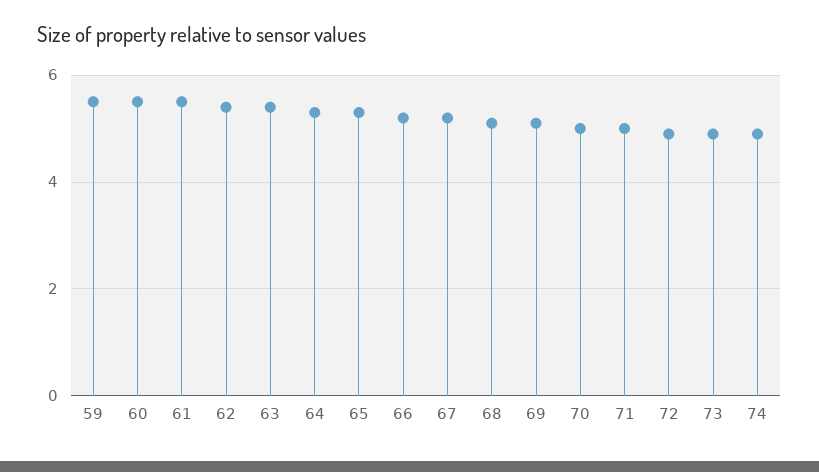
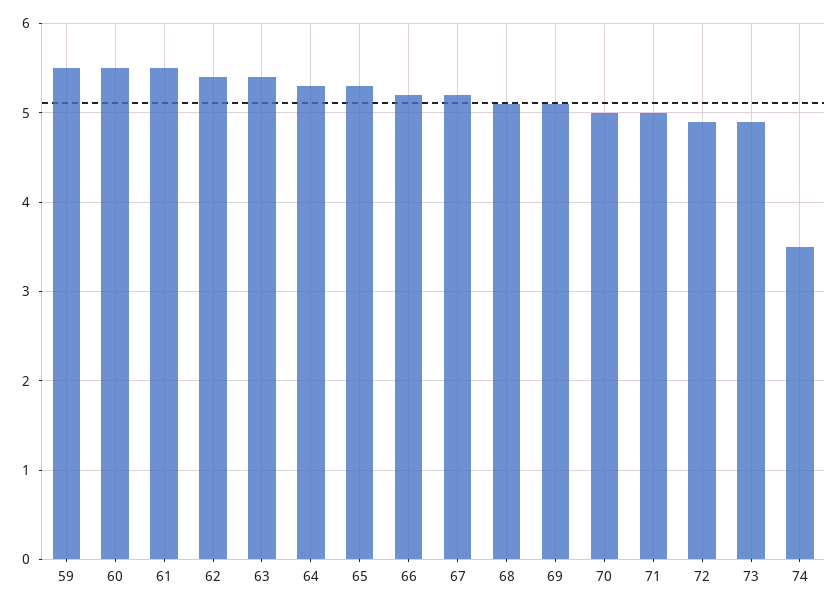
  {
    "59": 5.5,
    "60": 5.5,
    "61": 5.5,
    "62": 5.4,
    "63": 5.4,
    "64": 5.3,
    "65": 5.3,
    "66": 5.2,
    "67": 5.2,
    "68": 5.1,
    "69": 5.1,
    "70": 5,
    "71": 5,
    "72": 4.9,
    "73": 4.9,
-   "74": 5
+   "74": 3.5
  }

